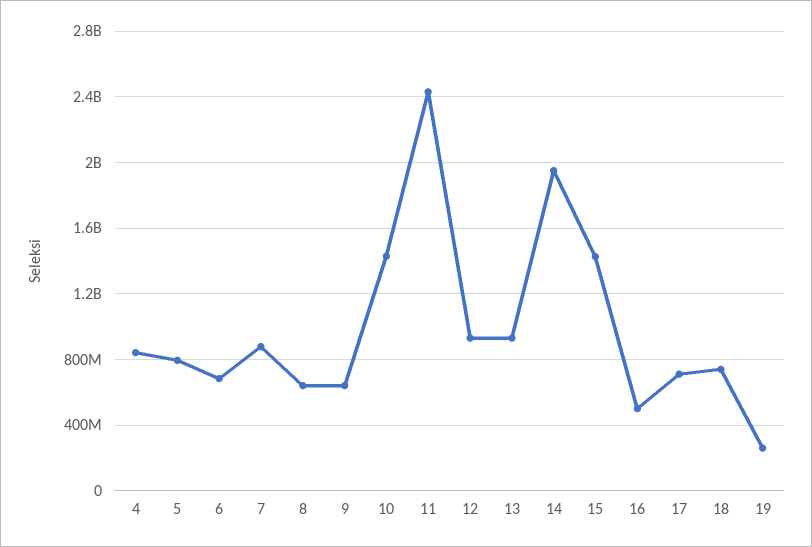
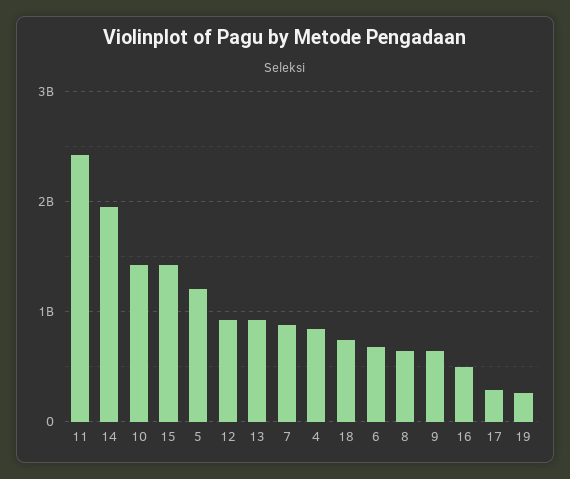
  {
    "4": 850000000,
-   "5": 800000000,
+   "5": 1200000000,
    "6": 700000000,
    "7": 900000000,
    "8": 650000000,
    "9": 650000000,
    "10": 1450000000,
    "11": 2450000000,
    "12": 950000000,
    "13": 950000000,
    "14": 1950000000,
    "15": 1450000000,
    "16": 500000000,
-   "17": 700000000,
+   "17": 300000000,
    "18": 750000000,
    "19": 250000000
  }

